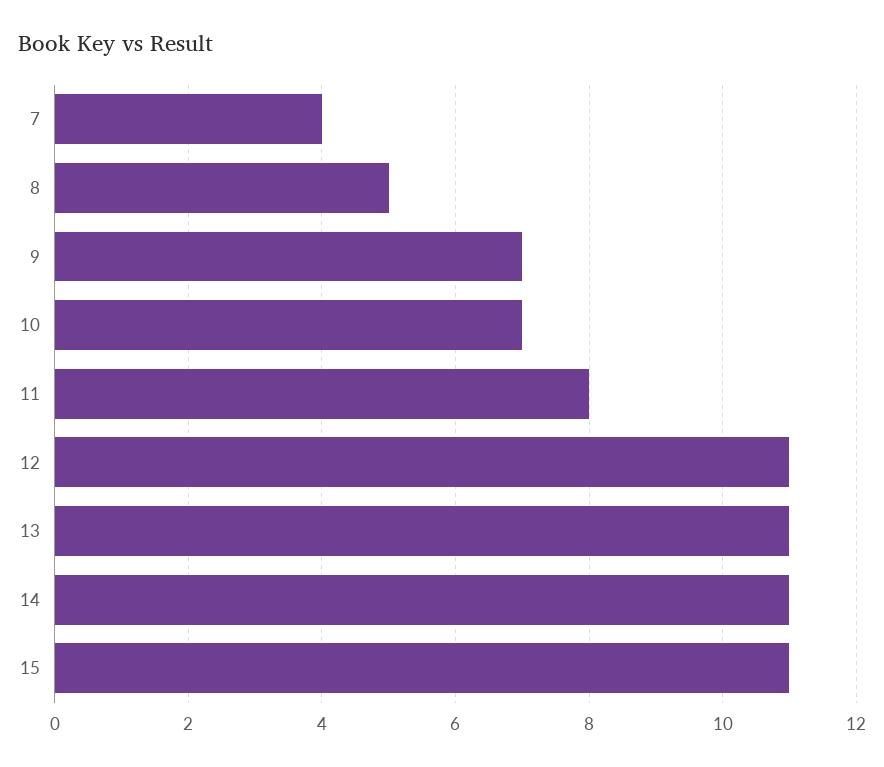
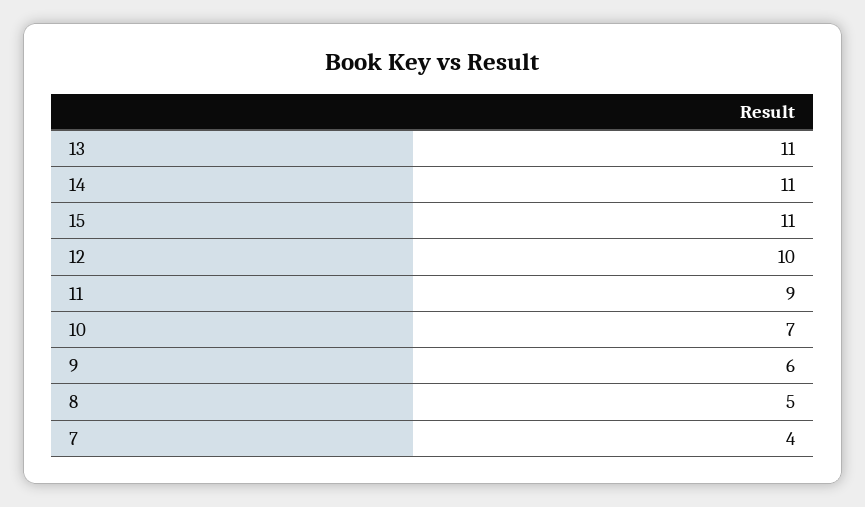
  {
    "7": 4,
    "8": 5,
-   "9": 7,
+   "9": 6,
    "10": 7,
-   "11": 8,
+   "11": 9,
-   "12": 11,
+   "12": 10,
    "13": 11,
    "14": 11,
    "15": 11
  }

